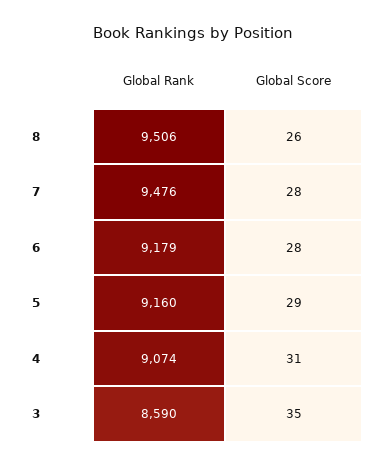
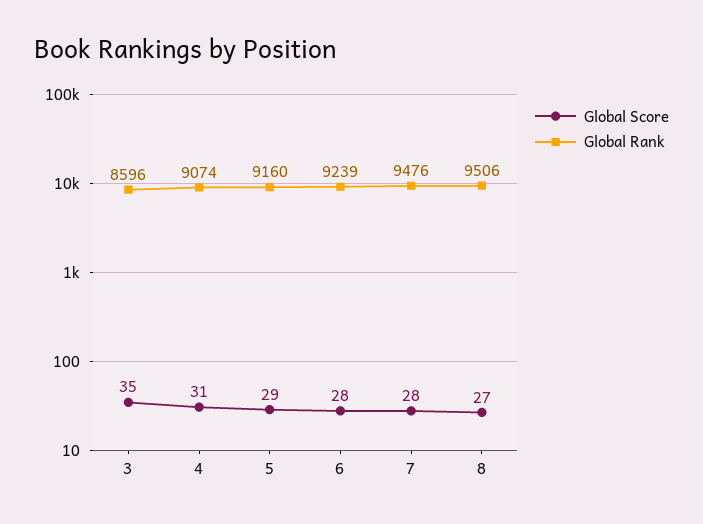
  {
    "Global Rank": {
      "8": 9506,
      "7": 9476,
-     "6": 9179,
+     "6": 9239,
      "5": 9160,
      "4": 9074,
-     "3": 8590
+     "3": 8596
    },
    "Global Score": {
-     "8": 26,
+     "8": 27,
      "7": 28,
      "6": 28,
      "5": 29,
      "4": 31,
      "3": 35
    }
  }

